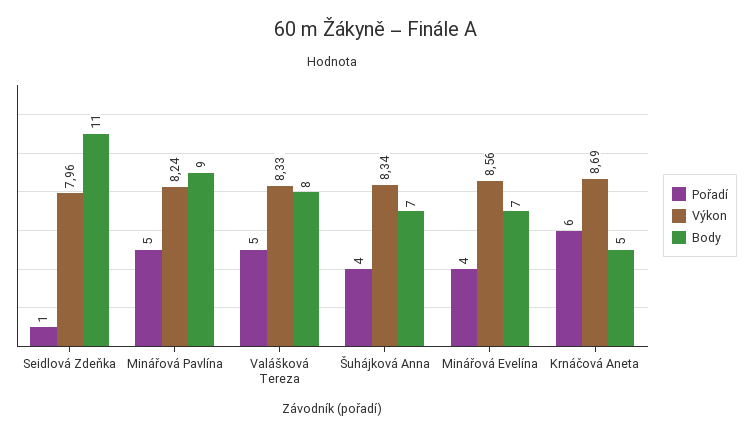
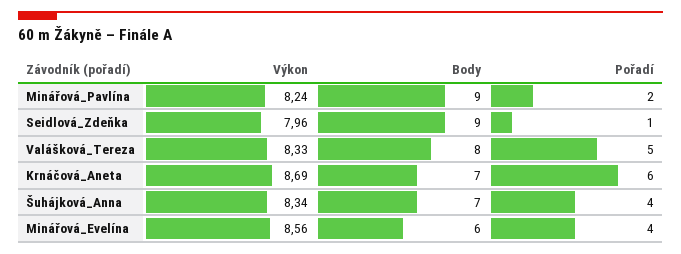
  {
    "Pořadí": {
      "Seidlová Zdeňka": 1,
-     "Minářová Pavlína": 5,
+     "Minářová Pavlína": 2,
      "Valášková Tereza": 5,
      "Šuhájková Anna": 4,
      "Minářová Evelína": 4,
      "Krnáčová Aneta": 6
    },
    "Výkon": {
      "Seidlová Zdeňka": 7.96,
      "Minářová Pavlína": 8.24,
      "Valášková Tereza": 8.33,
      "Šuhájková Anna": 8.34,
      "Minářová Evelína": 8.56,
      "Krnáčová Aneta": 8.69
    },
    "Body": {
-     "Seidlová Zdeňka": 11,
+     "Seidlová Zdeňka": 9,
      "Minářová Pavlína": 9,
      "Valášková Tereza": 8,
      "Šuhájková Anna": 7,
-     "Minářová Evelína": 7,
+     "Minářová Evelína": 6,
-     "Krnáčová Aneta": 5
+     "Krnáčová Aneta": 7
    }
  }

